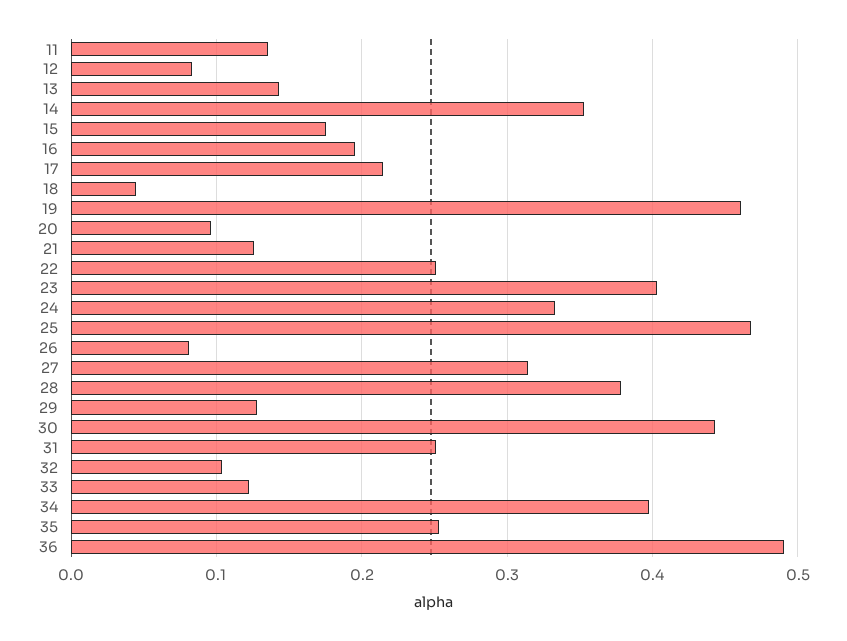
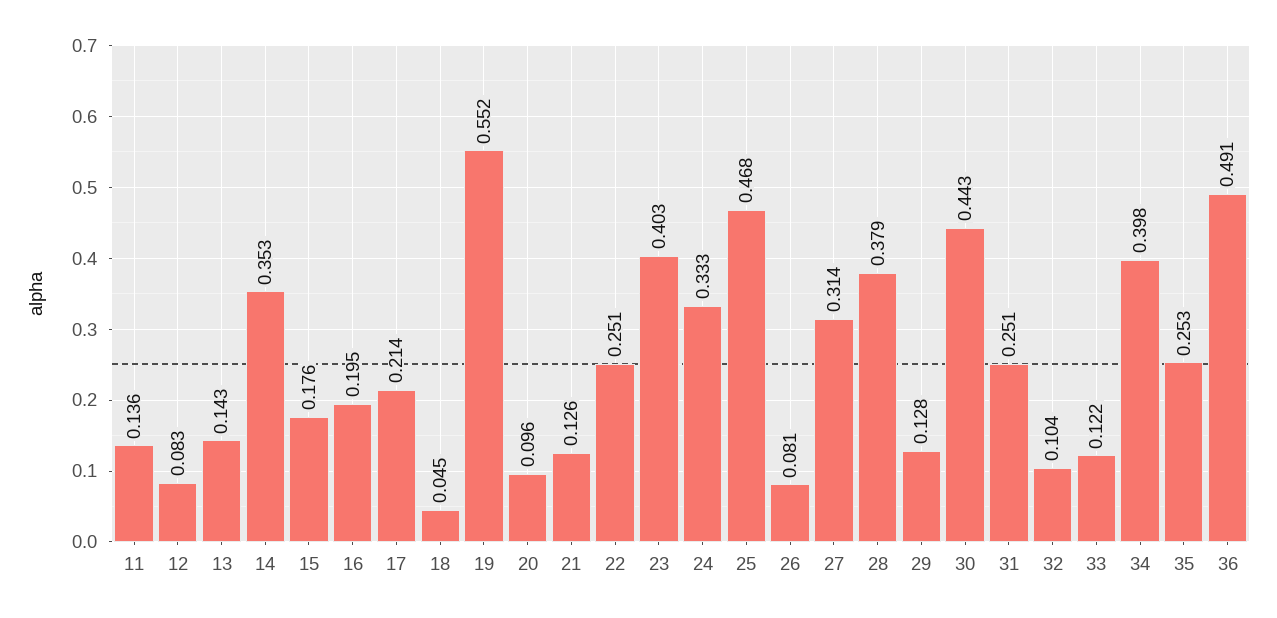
  {
    "11": 0.136,
    "12": 0.083,
    "13": 0.143,
    "14": 0.353,
    "15": 0.176,
    "16": 0.195,
    "17": 0.214,
    "18": 0.045,
-   "19": 0.46,
+   "19": 0.552,
    "20": 0.096,
    "21": 0.126,
    "22": 0.251,
    "23": 0.403,
    "24": 0.333,
    "25": 0.468,
    "26": 0.081,
    "27": 0.314,
    "28": 0.379,
    "29": 0.128,
    "30": 0.443,
    "31": 0.251,
    "32": 0.104,
    "33": 0.122,
    "34": 0.398,
    "35": 0.253,
    "36": 0.491
  }

